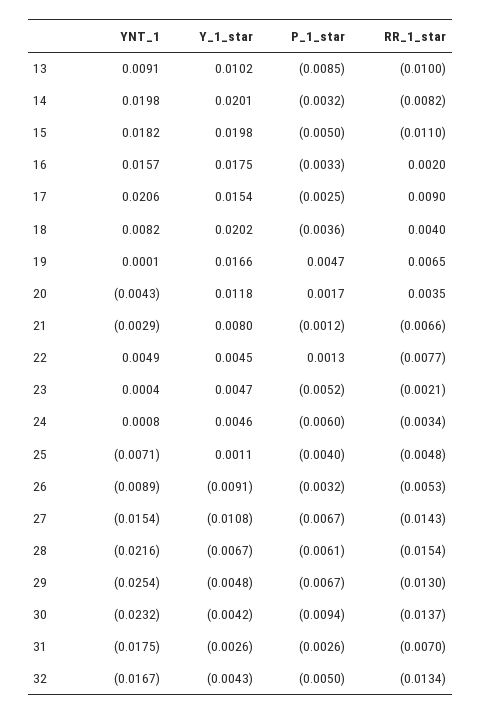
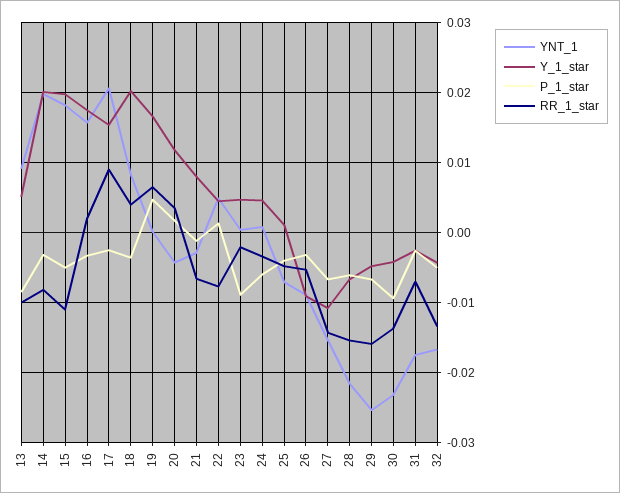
  {
    "YNT_1": {
      "13": 0.0091,
      "14": 0.0198,
      "15": 0.0182,
      "16": 0.0157,
      "17": 0.0206,
      "18": 0.0082,
      "19": 0.0001,
      "20": -0.0043,
      "21": -0.0029,
      "22": 0.0049,
      "23": 0.0004,
      "24": 0.0008,
      "25": -0.0071,
      "26": -0.0089,
      "27": -0.0154,
      "28": -0.0216,
      "29": -0.0254,
      "30": -0.0232,
      "31": -0.0175,
      "32": -0.0167
    },
    "Y_1_star": {
-     "13": 0.0102,
+     "13": 0.005,
      "14": 0.0201,
      "15": 0.0198,
      "16": 0.0175,
      "17": 0.0154,
      "18": 0.0202,
      "19": 0.0166,
      "20": 0.0118,
      "21": 0.008,
      "22": 0.0045,
      "23": 0.0047,
      "24": 0.0046,
      "25": 0.0011,
      "26": -0.0091,
      "27": -0.0108,
      "28": -0.0067,
      "29": -0.0048,
      "30": -0.0042,
      "31": -0.0026,
      "32": -0.0043
    },
    "P_1_star": {
      "13": -0.0085,
      "14": -0.0032,
      "15": -0.005,
      "16": -0.0033,
      "17": -0.0025,
      "18": -0.0036,
      "19": 0.0047,
      "20": 0.0017,
      "21": -0.0012,
      "22": 0.0013,
-     "23": -0.0052,
+     "23": -0.009,
      "24": -0.006,
      "25": -0.004,
      "26": -0.0032,
      "27": -0.0067,
      "28": -0.0061,
      "29": -0.0067,
      "30": -0.0094,
      "31": -0.0026,
      "32": -0.005
    },
    "RR_1_star": {
      "13": -0.01,
      "14": -0.0082,
      "15": -0.011,
      "16": 0.002,
      "17": 0.009,
      "18": 0.004,
      "19": 0.0065,
      "20": 0.0035,
      "21": -0.0066,
      "22": -0.0077,
      "23": -0.0021,
      "24": -0.0034,
      "25": -0.0048,
      "26": -0.0053,
      "27": -0.0143,
      "28": -0.0154,
-     "29": -0.013,
+     "29": -0.016,
      "30": -0.0137,
      "31": -0.007,
      "32": -0.0134
    }
  }

